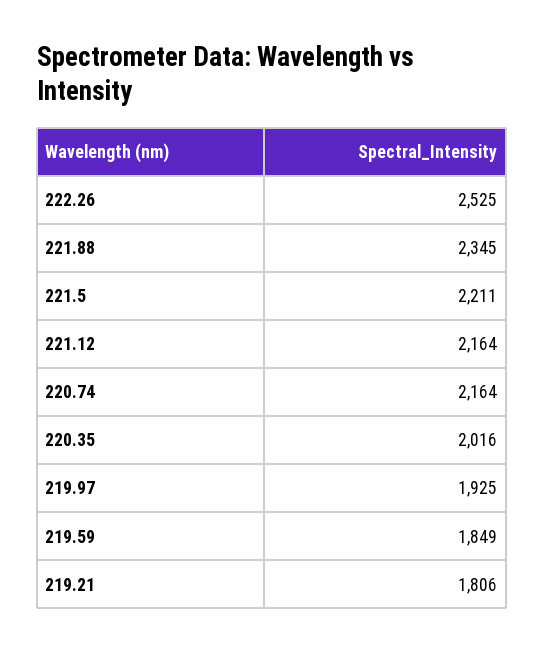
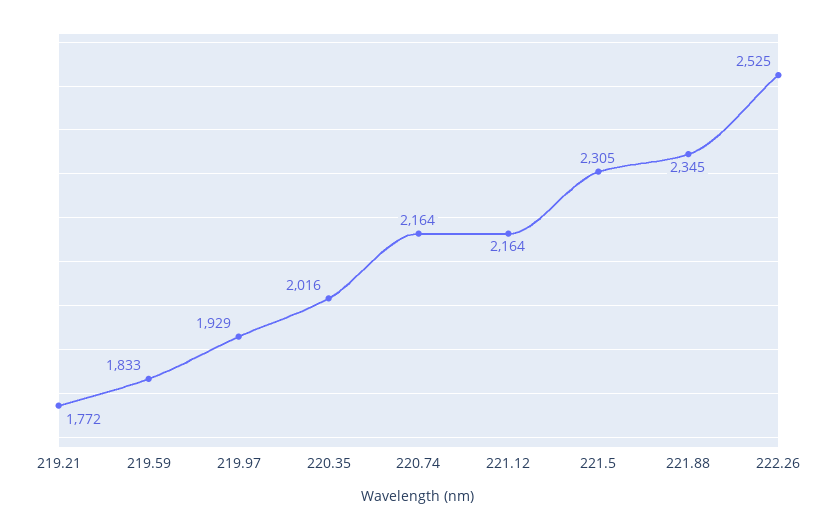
  {
    "222.26": 2525,
    "221.88": 2345,
-   "221.5": 2211,
+   "221.5": 2305,
    "221.12": 2164,
    "220.74": 2164,
    "220.35": 2016,
-   "219.97": 1925,
+   "219.97": 1929,
-   "219.59": 1849,
+   "219.59": 1833,
-   "219.21": 1806
+   "219.21": 1772
  }

